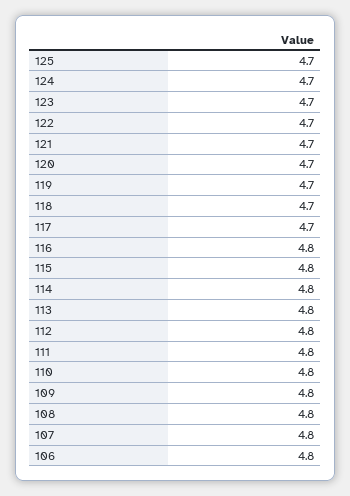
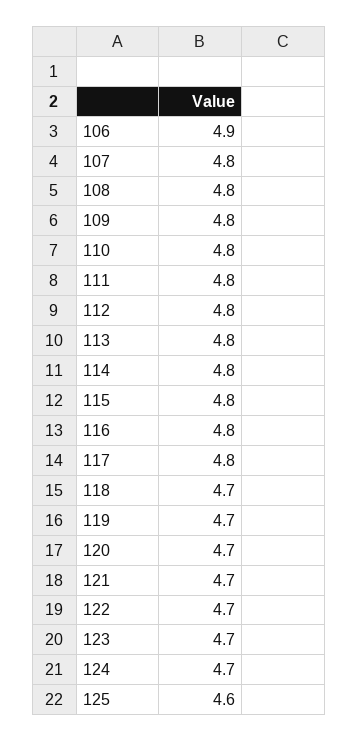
  {
-   "125": 4.7,
+   "125": 4.6,
    "124": 4.7,
    "123": 4.7,
    "122": 4.7,
    "121": 4.7,
    "120": 4.7,
    "119": 4.7,
    "118": 4.7,
-   "117": 4.7,
+   "117": 4.8,
    "116": 4.8,
    "115": 4.8,
    "114": 4.8,
    "113": 4.8,
    "112": 4.8,
    "111": 4.8,
    "110": 4.8,
    "109": 4.8,
    "108": 4.8,
    "107": 4.8,
-   "106": 4.8
+   "106": 4.9
  }

